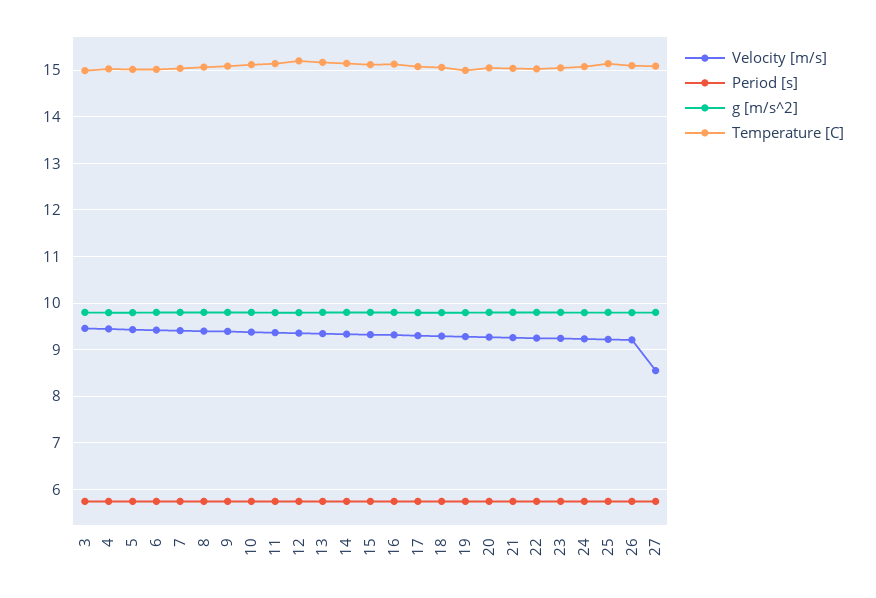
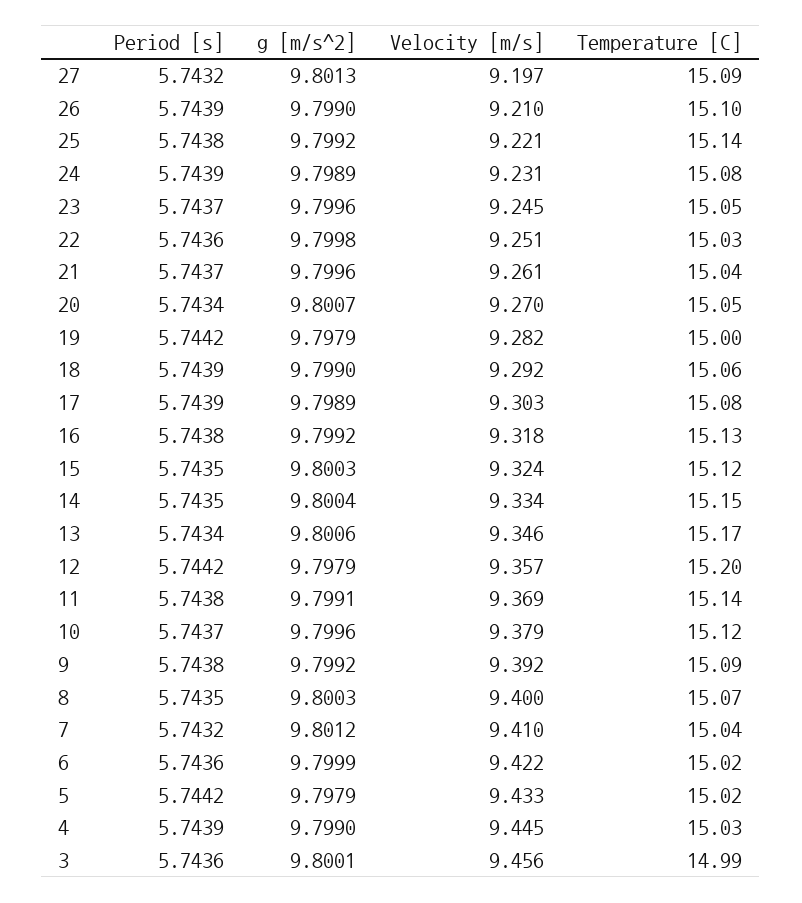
  {
    "Velocity [m/s]": {
      "3": 9.456,
      "4": 9.445,
      "5": 9.433,
      "6": 9.422,
      "7": 9.41,
      "8": 9.4,
      "9": 9.392,
      "10": 9.379,
      "11": 9.369,
      "12": 9.357,
      "13": 9.346,
      "14": 9.334,
      "15": 9.324,
      "16": 9.318,
      "17": 9.303,
      "18": 9.292,
      "19": 9.282,
      "20": 9.27,
      "21": 9.261,
      "22": 9.251,
      "23": 9.245,
      "24": 9.231,
      "25": 9.221,
      "26": 9.21,
-     "27": 8.6
+     "27": 9.197
    },
    "Period [s]": {
      "3": 5.7436,
      "4": 5.7439,
      "5": 5.7442,
      "6": 5.7436,
      "7": 5.7432,
      "8": 5.7435,
      "9": 5.7438,
      "10": 5.7437,
      "11": 5.7438,
      "12": 5.7442,
      "13": 5.7434,
      "14": 5.7435,
      "15": 5.7435,
      "16": 5.7438,
      "17": 5.7439,
      "18": 5.7439,
      "19": 5.7442,
      "20": 5.7434,
      "21": 5.7437,
      "22": 5.7436,
      "23": 5.7437,
      "24": 5.7439,
      "25": 5.7438,
      "26": 5.7439,
      "27": 5.7432
    },
    "g [m/s^2]": {
      "3": 9.8001,
      "4": 9.799,
      "5": 9.7979,
      "6": 9.7999,
      "7": 9.8012,
      "8": 9.8003,
      "9": 9.7992,
      "10": 9.7996,
      "11": 9.7991,
      "12": 9.7979,
      "13": 9.8006,
      "14": 9.8004,
      "15": 9.8003,
      "16": 9.7992,
      "17": 9.7989,
      "18": 9.799,
      "19": 9.7979,
      "20": 9.8007,
      "21": 9.7996,
      "22": 9.7998,
      "23": 9.7996,
      "24": 9.7989,
      "25": 9.7992,
      "26": 9.799,
      "27": 9.8013
    },
    "Temperature [C]": {
      "3": 14.99,
      "4": 15.03,
      "5": 15.02,
      "6": 15.02,
      "7": 15.04,
      "8": 15.07,
      "9": 15.09,
      "10": 15.12,
      "11": 15.14,
      "12": 15.2,
      "13": 15.17,
      "14": 15.15,
      "15": 15.12,
      "16": 15.13,
      "17": 15.08,
      "18": 15.06,
      "19": 15,
      "20": 15.05,
      "21": 15.04,
      "22": 15.03,
      "23": 15.05,
      "24": 15.08,
      "25": 15.14,
      "26": 15.1,
      "27": 15.09
    }
  }

